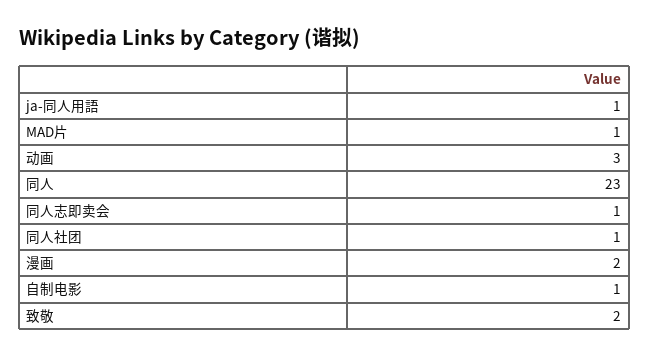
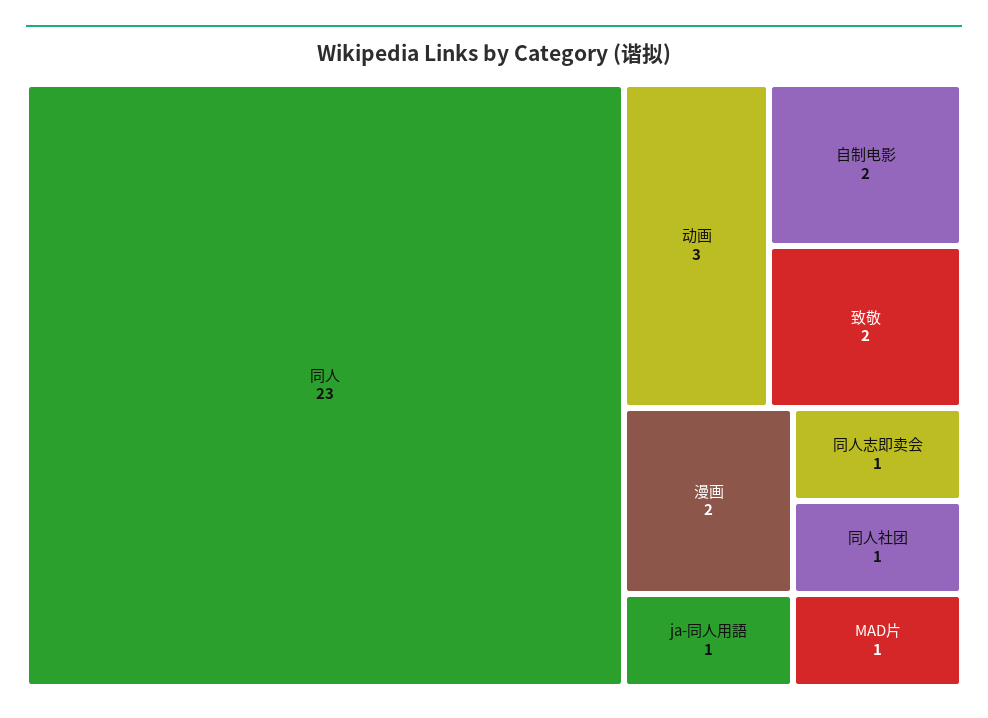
  {
    "ja-同人用語": 1,
    "MAD片": 1,
    "动画": 3,
    "同人": 23,
    "同人志即卖会": 1,
    "同人社团": 1,
    "漫画": 2,
-   "自制电影": 1,
+   "自制电影": 2,
    "致敬": 2
  }

